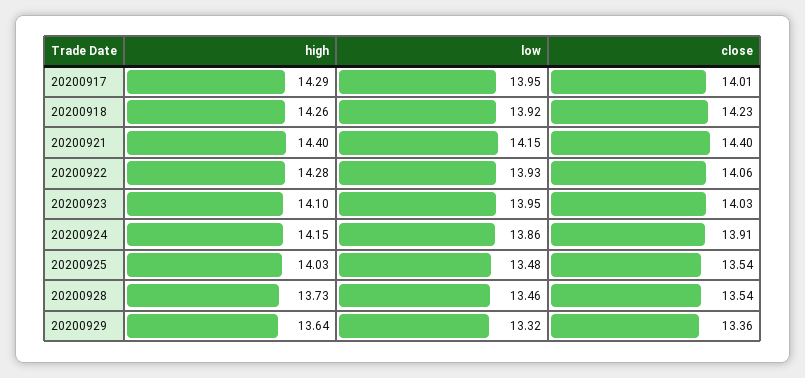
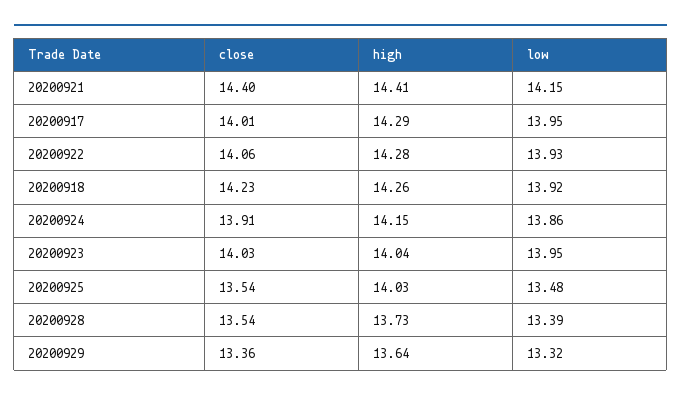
  {
    "high": {
      "20200917": 14.29,
      "20200918": 14.26,
-     "20200921": 14.4,
+     "20200921": 14.41,
      "20200922": 14.28,
-     "20200923": 14.1,
+     "20200923": 14.04,
      "20200924": 14.15,
      "20200925": 14.03,
      "20200928": 13.73,
      "20200929": 13.64
    },
    "low": {
      "20200917": 13.95,
      "20200918": 13.92,
      "20200921": 14.15,
      "20200922": 13.93,
      "20200923": 13.95,
      "20200924": 13.86,
      "20200925": 13.48,
-     "20200928": 13.46,
+     "20200928": 13.39,
      "20200929": 13.32
    },
    "close": {
      "20200917": 14.01,
      "20200918": 14.23,
      "20200921": 14.4,
      "20200922": 14.06,
      "20200923": 14.03,
      "20200924": 13.91,
      "20200925": 13.54,
      "20200928": 13.54,
      "20200929": 13.36
    }
  }

